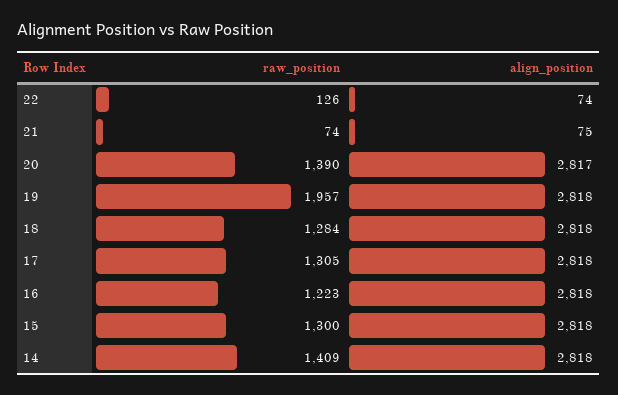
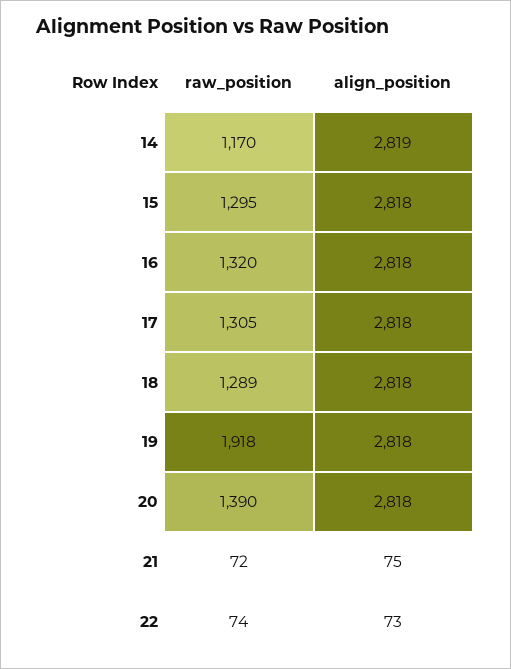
  {
    "raw_position": {
-     "22": 126,
+     "22": 74,
-     "21": 74,
+     "21": 72,
      "20": 1390,
-     "19": 1957,
+     "19": 1918,
-     "18": 1284,
+     "18": 1289,
      "17": 1305,
-     "16": 1223,
+     "16": 1320,
-     "15": 1300,
+     "15": 1295,
-     "14": 1409
+     "14": 1170
    },
    "align_position": {
-     "22": 74,
+     "22": 73,
      "21": 75,
-     "20": 2817,
+     "20": 2818,
      "19": 2818,
      "18": 2818,
      "17": 2818,
      "16": 2818,
      "15": 2818,
-     "14": 2818
+     "14": 2819
    }
  }

